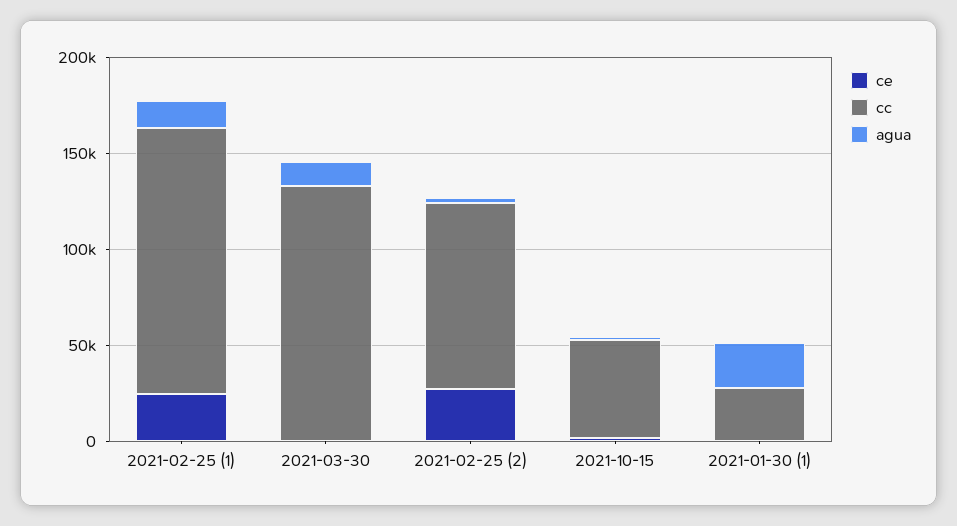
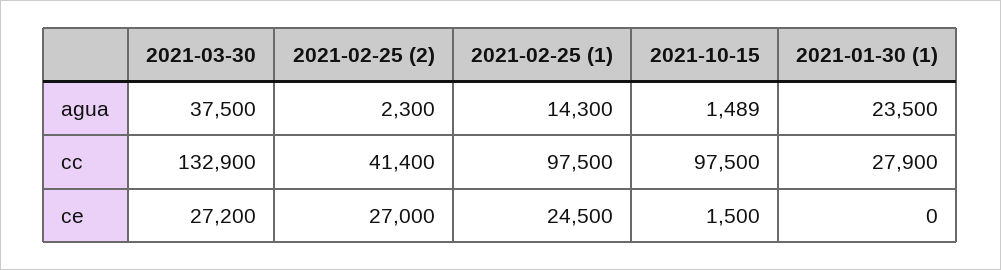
  {
    "ce": {
      "2021-02-25 (1)": 24500,
-     "2021-03-30": 0,
+     "2021-03-30": 27200,
      "2021-02-25 (2)": 27000,
      "2021-10-15": 1500,
      "2021-01-30 (1)": 0
    },
    "cc": {
-     "2021-02-25 (1)": 140000,
+     "2021-02-25 (1)": 97500,
      "2021-03-30": 132900,
-     "2021-02-25 (2)": 100000,
+     "2021-02-25 (2)": 41400,
-     "2021-10-15": 50000,
+     "2021-10-15": 97500,
      "2021-01-30 (1)": 27900
    },
    "agua": {
      "2021-02-25 (1)": 14300,
-     "2021-03-30": 10000,
+     "2021-03-30": 37500,
      "2021-02-25 (2)": 2300,
      "2021-10-15": 1489,
      "2021-01-30 (1)": 23500
    }
  }

